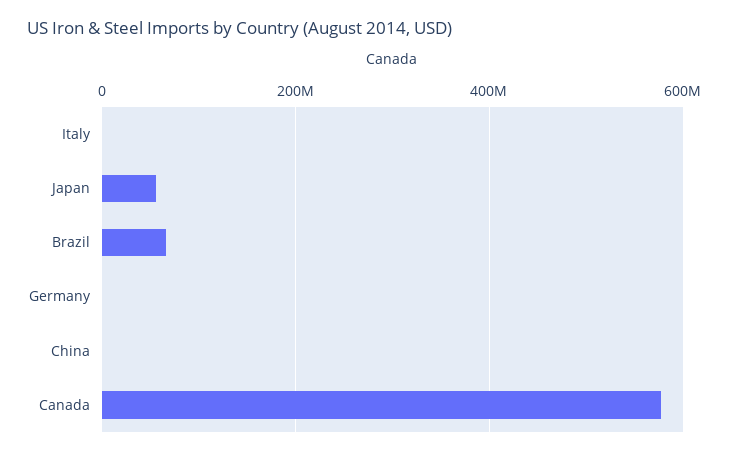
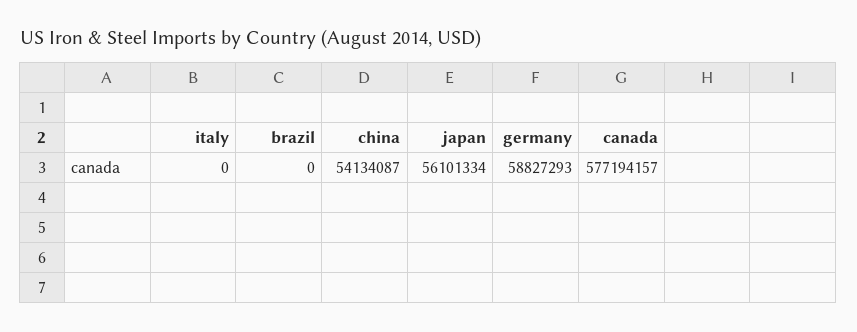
  {
    "Italy": 0,
    "Japan": 56101334,
-   "Brazil": 60000000,
+   "Brazil": 0,
-   "Germany": 0,
+   "Germany": 58827293,
-   "China": 0,
+   "China": 54134087,
    "Canada": 577194157
  }

